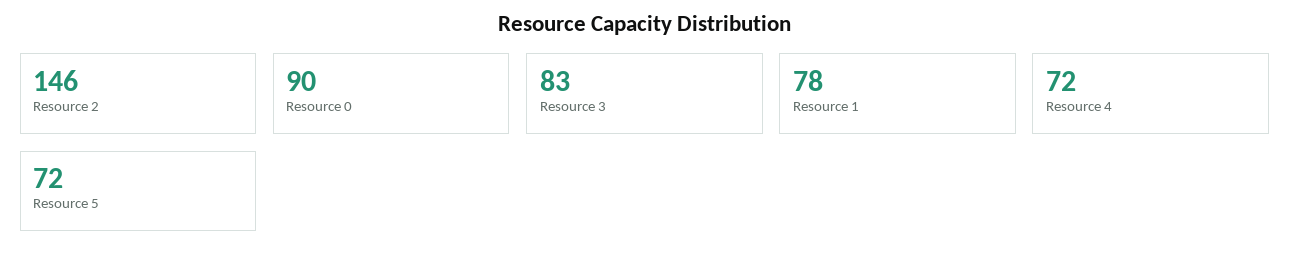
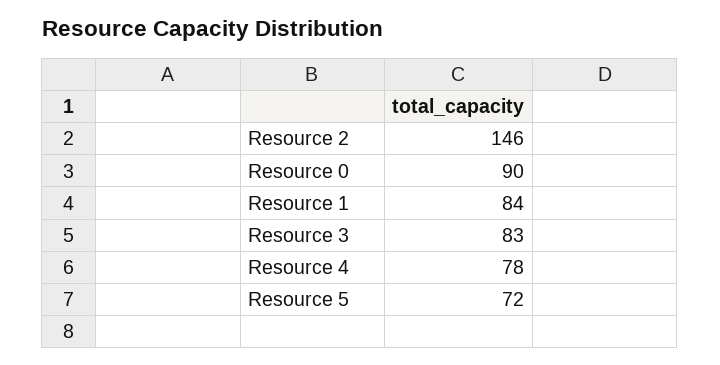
  {
    "Resource 2": 146,
    "Resource 0": 90,
    "Resource 3": 83,
-   "Resource 1": 78,
+   "Resource 1": 84,
-   "Resource 4": 72,
+   "Resource 4": 78,
    "Resource 5": 72
  }

